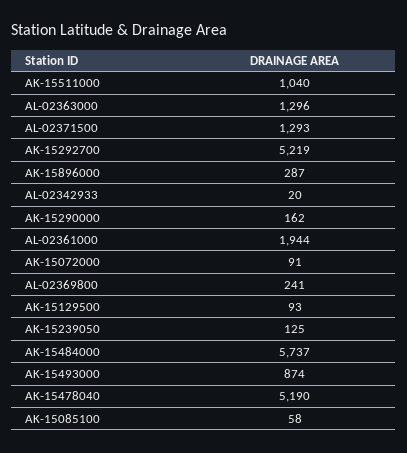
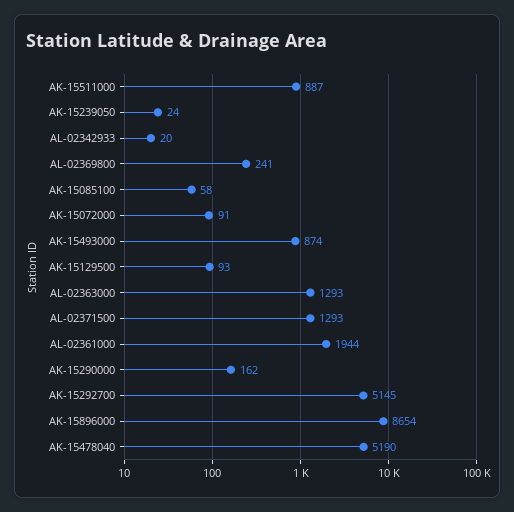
  {
-   "AK-15511000": 1040,
+   "AK-15511000": 887,
-   "AL-02363000": 1296,
+   "AL-02363000": 1293,
    "AL-02371500": 1293,
-   "AK-15292700": 5219,
+   "AK-15292700": 5145,
-   "AK-15896000": 287,
+   "AK-15896000": 8654,
    "AL-02342933": 20,
    "AK-15290000": 162,
    "AL-02361000": 1944,
    "AK-15072000": 91,
    "AL-02369800": 241,
    "AK-15129500": 93,
-   "AK-15239050": 125,
+   "AK-15239050": 24,
-   "AK-15484000": 5737,
    "AK-15493000": 874,
    "AK-15478040": 5190,
    "AK-15085100": 58
  }

